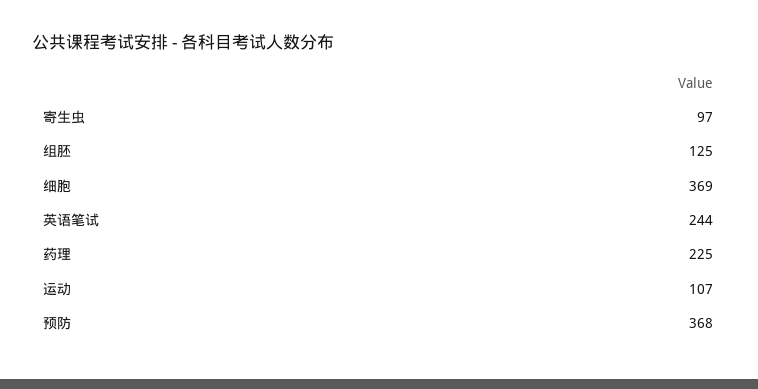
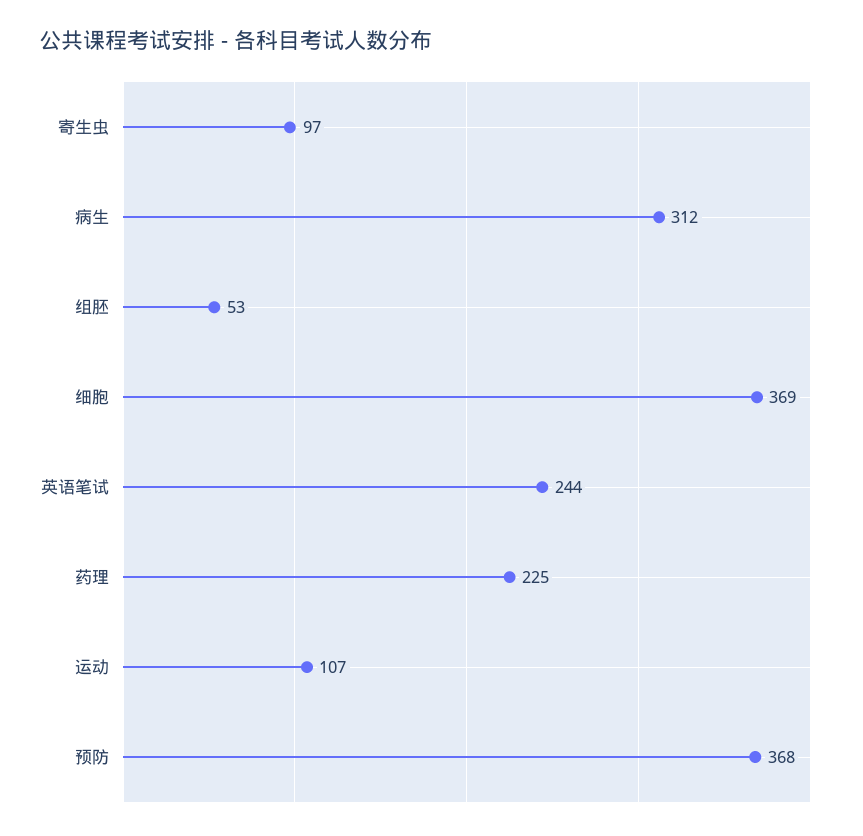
  {
    "寄生虫": 97,
-   "组胚": 125,
+   "组胚": 53,
    "细胞": 369,
    "英语笔试": 244,
    "药理": 225,
    "运动": 107,
-   "预防": 368
+   "预防": 368,
+   "病生": 312
  }

